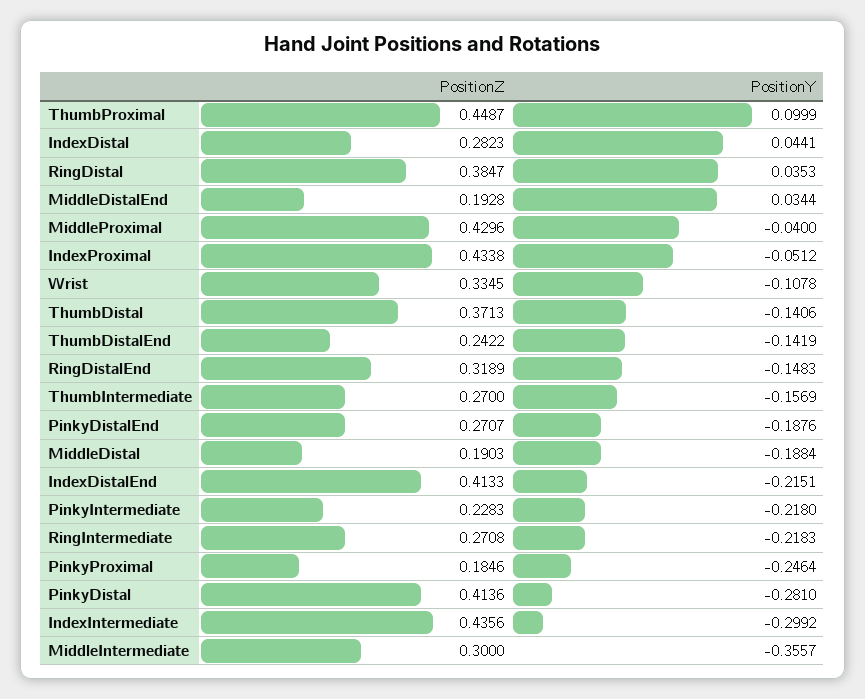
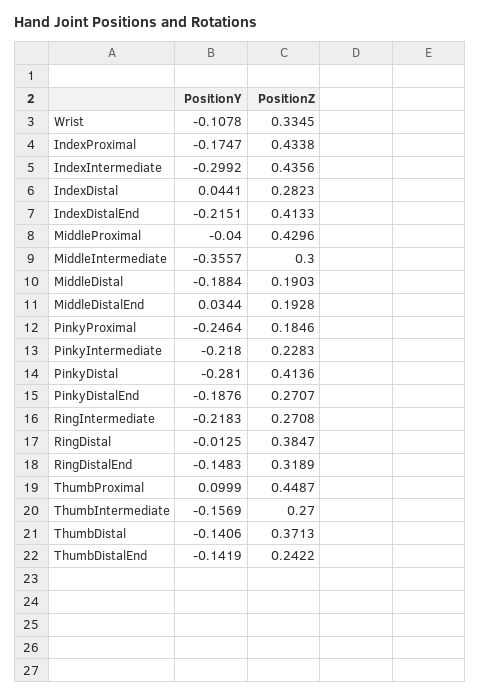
  {
    "PositionZ": {
      "ThumbProximal": 0.4487,
      "IndexDistal": 0.2823,
      "RingDistal": 0.3847,
      "MiddleDistalEnd": 0.1928,
      "MiddleProximal": 0.4296,
      "IndexProximal": 0.4338,
      "Wrist": 0.3345,
      "ThumbDistal": 0.3713,
      "ThumbDistalEnd": 0.2422,
      "RingDistalEnd": 0.3189,
      "ThumbIntermediate": 0.27,
      "PinkyDistalEnd": 0.2707,
      "MiddleDistal": 0.1903,
      "IndexDistalEnd": 0.4133,
      "PinkyIntermediate": 0.2283,
      "RingIntermediate": 0.2708,
      "PinkyProximal": 0.1846,
      "PinkyDistal": 0.4136,
      "IndexIntermediate": 0.4356,
      "MiddleIntermediate": 0.3
    },
    "PositionY": {
      "ThumbProximal": 0.0999,
      "IndexDistal": 0.0441,
-     "RingDistal": 0.0353,
+     "RingDistal": -0.0125,
      "MiddleDistalEnd": 0.0344,
      "MiddleProximal": -0.04,
-     "IndexProximal": -0.0512,
+     "IndexProximal": -0.1747,
      "Wrist": -0.1078,
      "ThumbDistal": -0.1406,
      "ThumbDistalEnd": -0.1419,
      "RingDistalEnd": -0.1483,
      "ThumbIntermediate": -0.1569,
      "PinkyDistalEnd": -0.1876,
      "MiddleDistal": -0.1884,
      "IndexDistalEnd": -0.2151,
      "PinkyIntermediate": -0.218,
      "RingIntermediate": -0.2183,
      "PinkyProximal": -0.2464,
      "PinkyDistal": -0.281,
      "IndexIntermediate": -0.2992,
      "MiddleIntermediate": -0.3557
    }
  }

